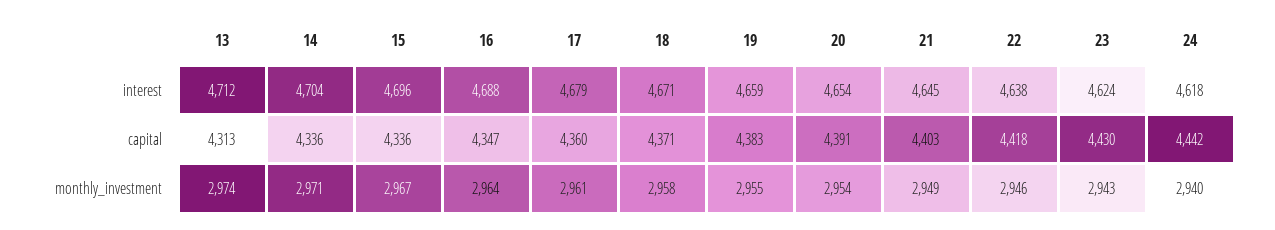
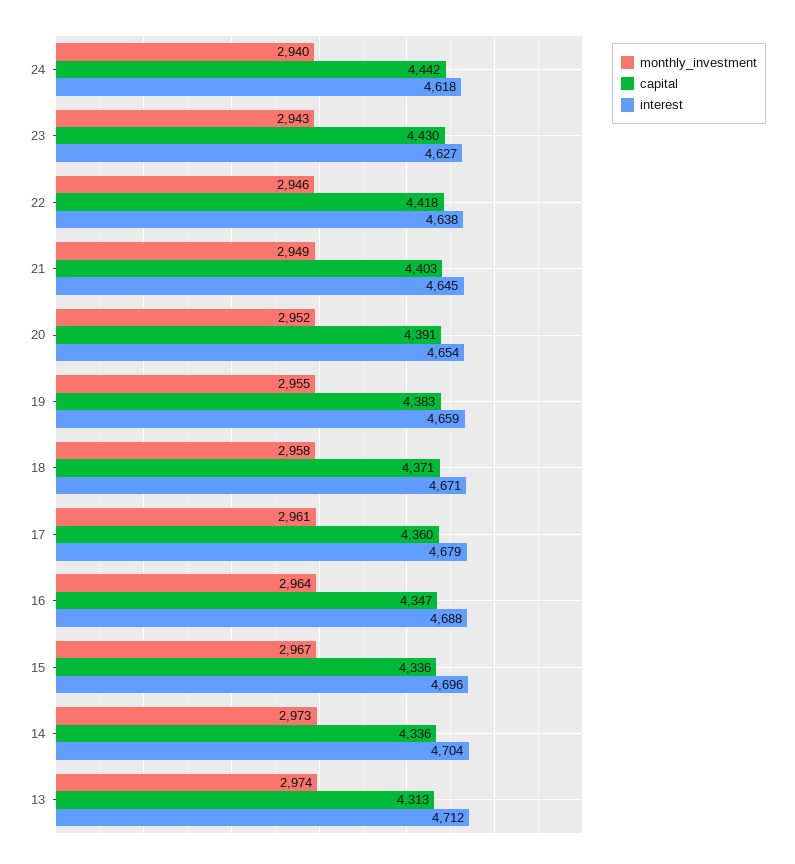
  {
    "interest": {
      "13": 4712,
      "14": 4704,
      "15": 4696,
      "16": 4688,
      "17": 4679,
      "18": 4671,
      "19": 4659,
      "20": 4654,
      "21": 4645,
      "22": 4638,
-     "23": 4624,
+     "23": 4627,
      "24": 4618
    },
    "capital": {
      "13": 4313,
      "14": 4336,
      "15": 4336,
      "16": 4347,
      "17": 4360,
      "18": 4371,
      "19": 4383,
      "20": 4391,
      "21": 4403,
      "22": 4418,
      "23": 4430,
      "24": 4442
    },
    "monthly_investment": {
      "13": 2974,
-     "14": 2971,
+     "14": 2973,
      "15": 2967,
      "16": 2964,
      "17": 2961,
      "18": 2958,
      "19": 2955,
-     "20": 2954,
+     "20": 2952,
      "21": 2949,
      "22": 2946,
      "23": 2943,
      "24": 2940
    }
  }

